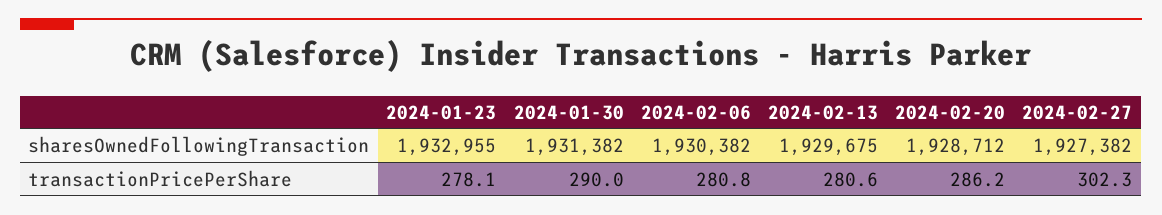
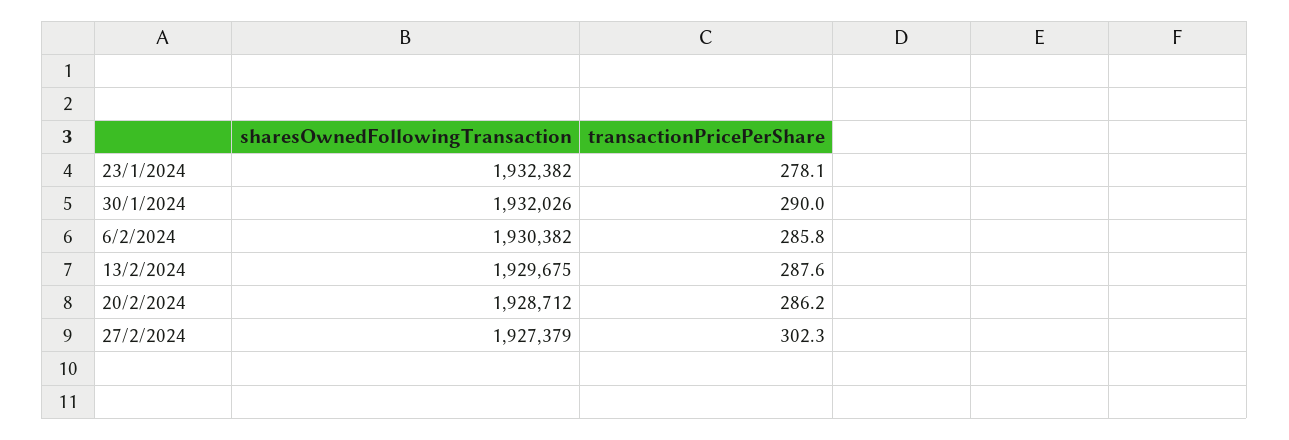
  {
    "2024-01-23": {
-     "sharesOwnedFollowingTransaction": 1932955,
+     "sharesOwnedFollowingTransaction": 1932382,
      "transactionPricePerShare": 278.1
    },
    "2024-01-30": {
-     "sharesOwnedFollowingTransaction": 1931382,
+     "sharesOwnedFollowingTransaction": 1932026,
      "transactionPricePerShare": 290
    },
    "2024-02-06": {
      "sharesOwnedFollowingTransaction": 1930382,
-     "transactionPricePerShare": 280.8
+     "transactionPricePerShare": 285.8
    },
    "2024-02-13": {
      "sharesOwnedFollowingTransaction": 1929675,
-     "transactionPricePerShare": 280.6
+     "transactionPricePerShare": 287.6
    },
    "2024-02-20": {
      "sharesOwnedFollowingTransaction": 1928712,
      "transactionPricePerShare": 286.2
    },
    "2024-02-27": {
-     "sharesOwnedFollowingTransaction": 1927382,
+     "sharesOwnedFollowingTransaction": 1927379,
      "transactionPricePerShare": 302.3
    }
  }

